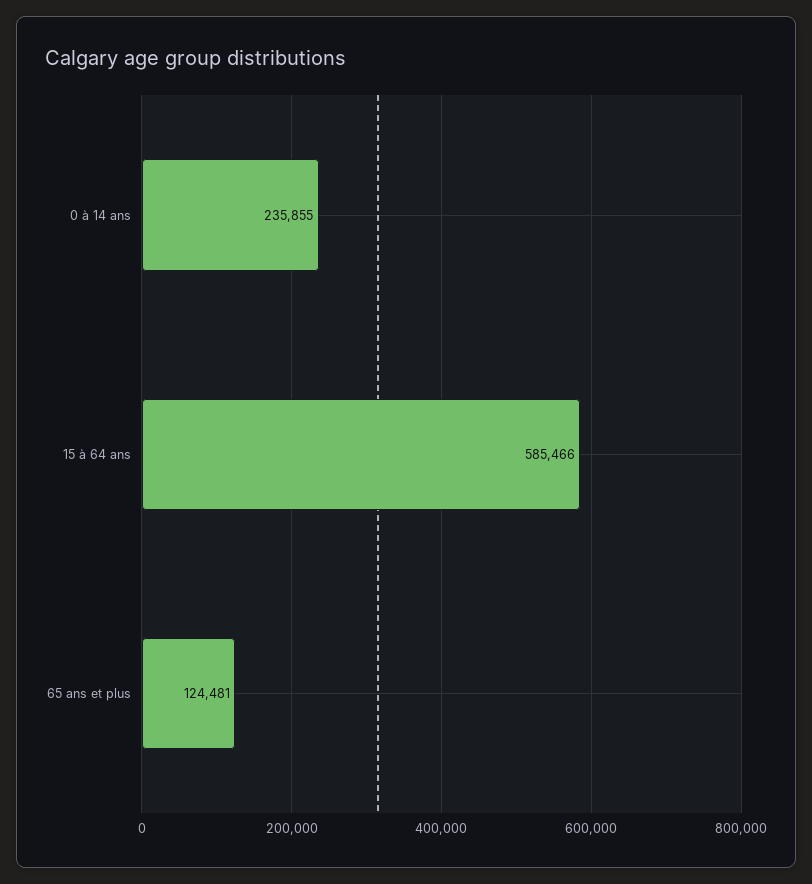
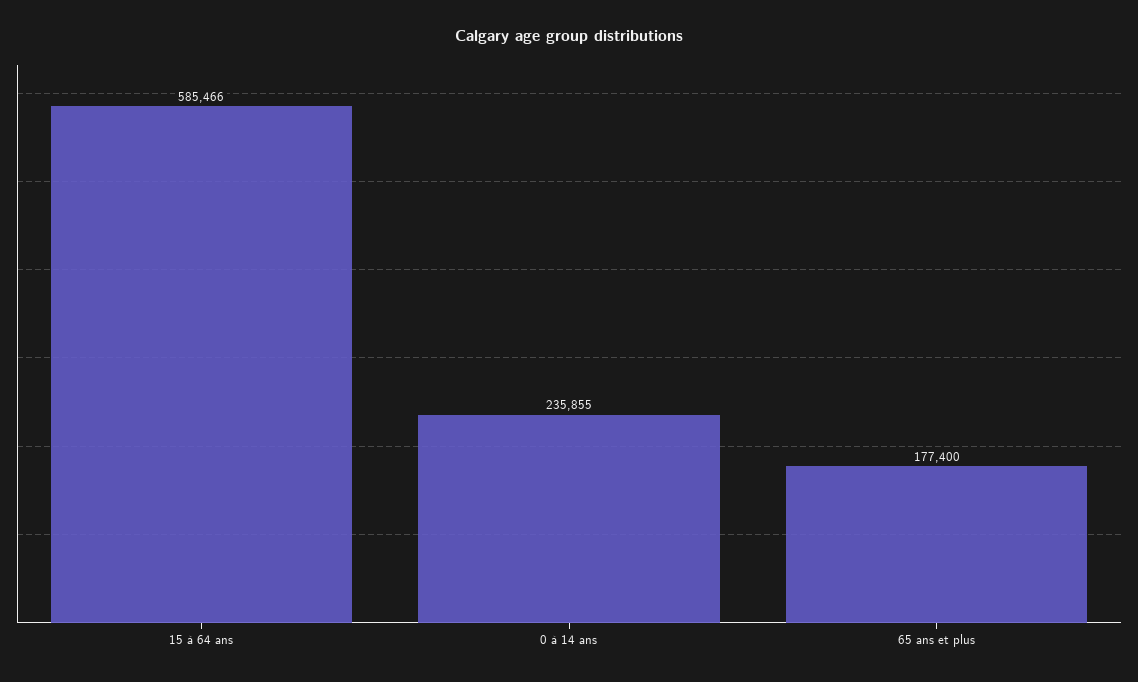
  {
    "0 à 14 ans": 235855,
    "15 à 64 ans": 585466,
-   "65 ans et plus": 124481
+   "65 ans et plus": 177400
  }

